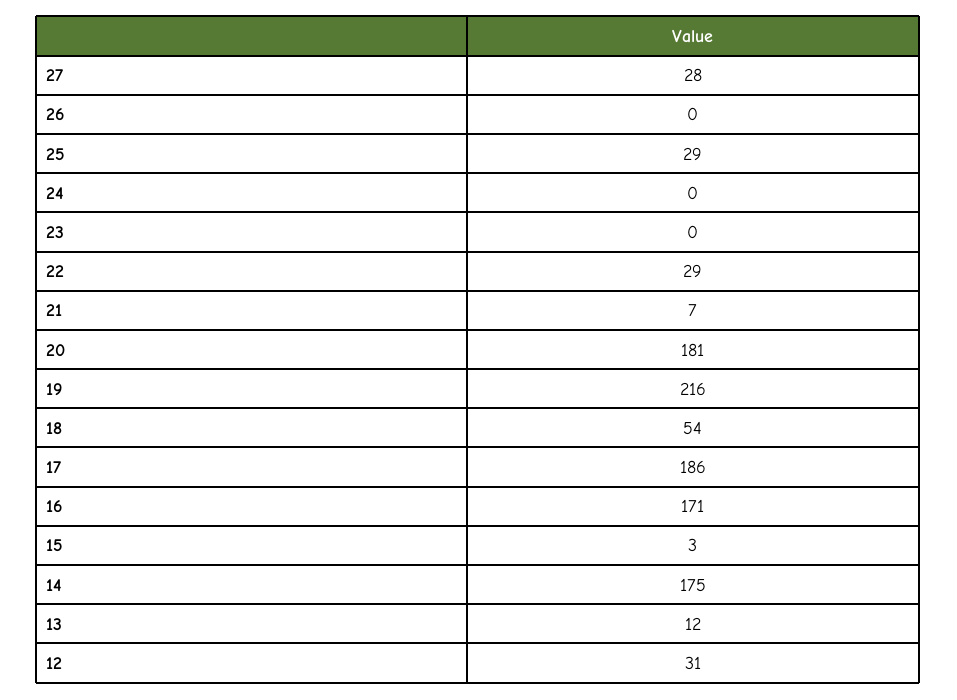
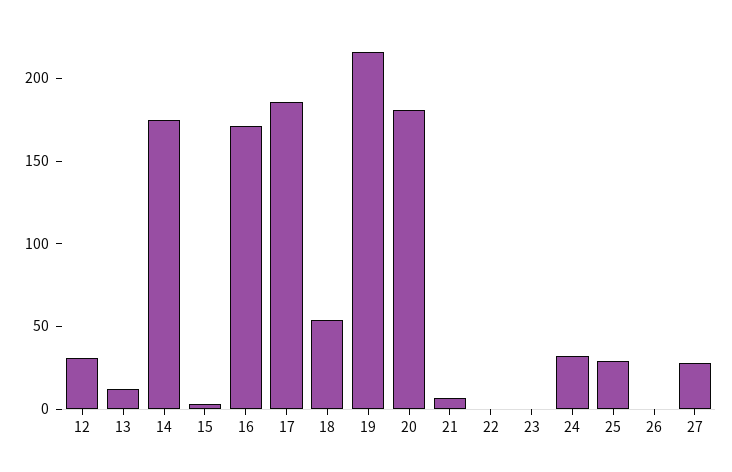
  {
    "27": 28,
    "26": 0,
    "25": 29,
-   "24": 0,
+   "24": 30,
    "23": 0,
-   "22": 29,
+   "22": 0,
    "21": 7,
    "20": 181,
    "19": 216,
    "18": 54,
    "17": 186,
    "16": 171,
    "15": 3,
    "14": 175,
    "13": 12,
    "12": 31
  }

